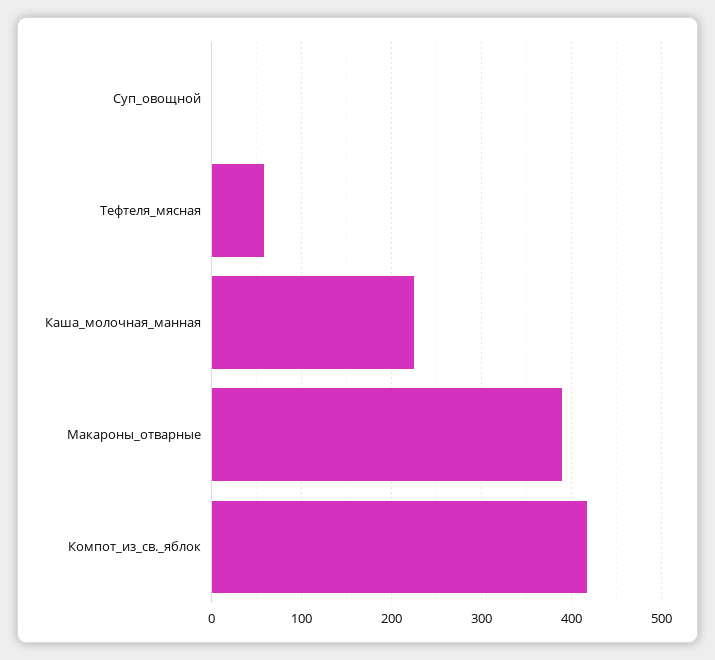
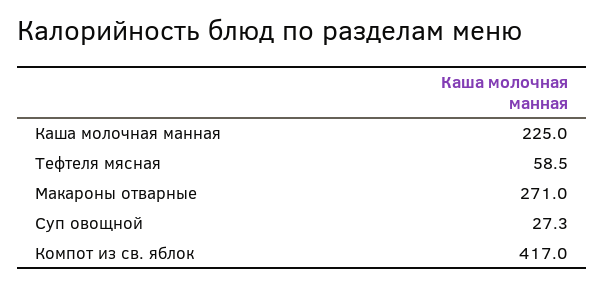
  {
-   "Суп_овощной": 0,
+   "Суп_овощной": 27.3,
    "Тефтеля_мясная": 58.5,
    "Каша_молочная_манная": 225,
-   "Макароны_отварные": 390,
+   "Макароны_отварные": 271,
    "Компот_из_св._яблок": 417
  }

